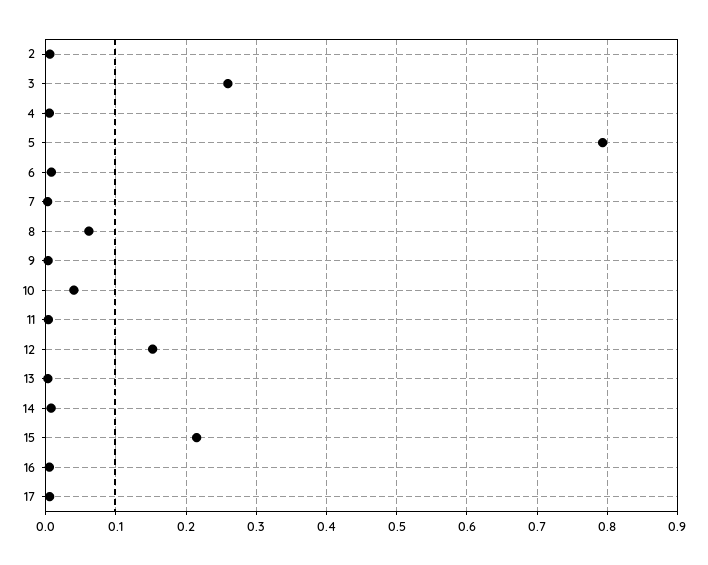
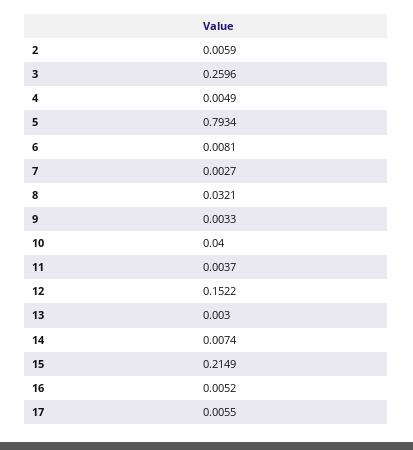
  {
    "2": 0.0059,
    "3": 0.2596,
    "4": 0.0049,
    "5": 0.7934,
    "6": 0.0081,
    "7": 0.0027,
-   "8": 0.06,
+   "8": 0.0321,
    "9": 0.0033,
    "10": 0.04,
    "11": 0.0037,
    "12": 0.1522,
    "13": 0.003,
    "14": 0.0074,
    "15": 0.2149,
    "16": 0.0052,
    "17": 0.0055
  }

